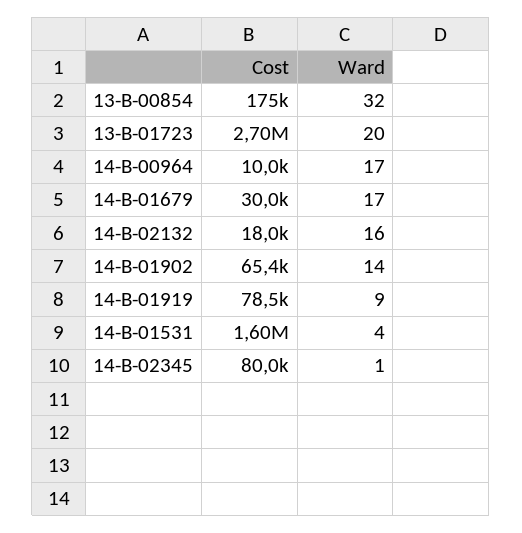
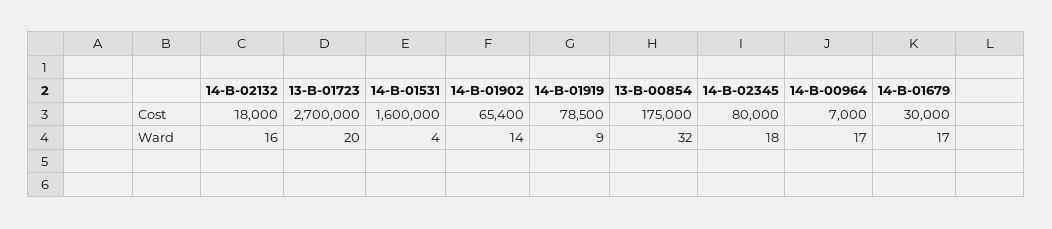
  {
    "Cost": {
      "13-B-00854": 175000,
      "13-B-01723": 2700000,
-     "14-B-00964": 10000,
+     "14-B-00964": 7000,
      "14-B-01679": 30000,
      "14-B-02132": 18000,
      "14-B-01902": 65400,
      "14-B-01919": 78500,
      "14-B-01531": 1600000,
      "14-B-02345": 80000
    },
    "Ward": {
      "13-B-00854": 32,
      "13-B-01723": 20,
      "14-B-00964": 17,
      "14-B-01679": 17,
      "14-B-02132": 16,
      "14-B-01902": 14,
      "14-B-01919": 9,
      "14-B-01531": 4,
-     "14-B-02345": 1
+     "14-B-02345": 18
    }
  }

